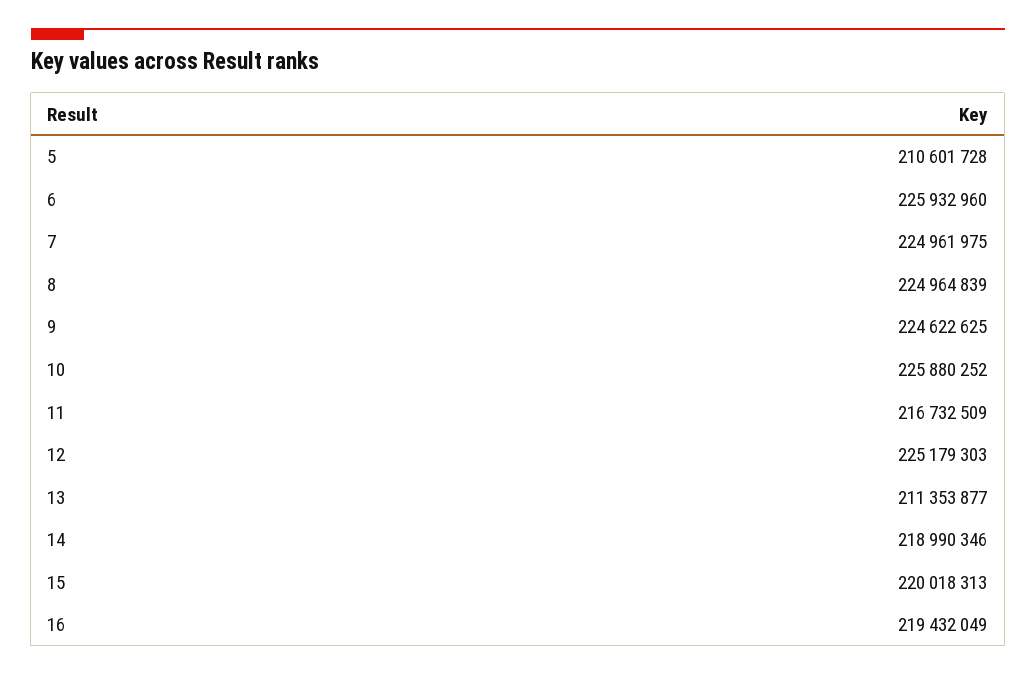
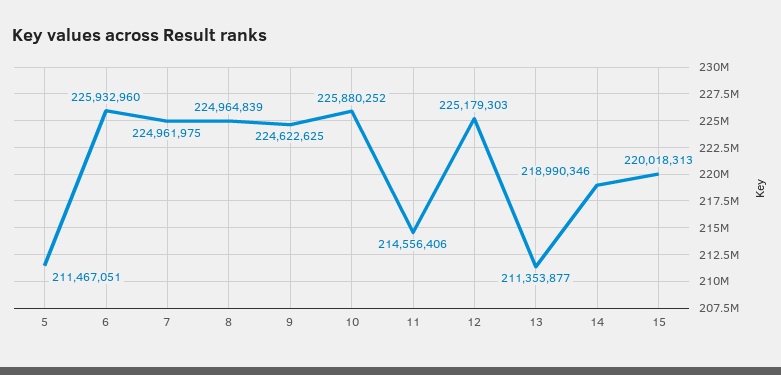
  {
-   "5": 210601728,
+   "5": 211467051,
    "6": 225932960,
    "7": 224961975,
    "8": 224964839,
    "9": 224622625,
    "10": 225880252,
-   "11": 216732509,
+   "11": 214556406,
    "12": 225179303,
    "13": 211353877,
    "14": 218990346,
-   "15": 220018313,
+   "15": 220018313
-   "16": 219432049
  }

